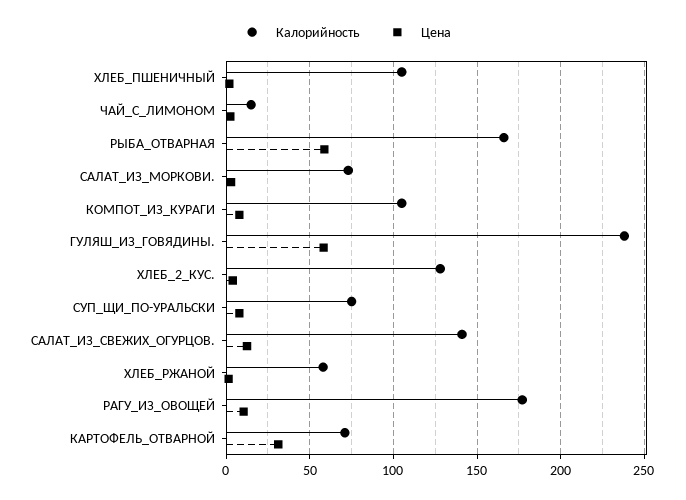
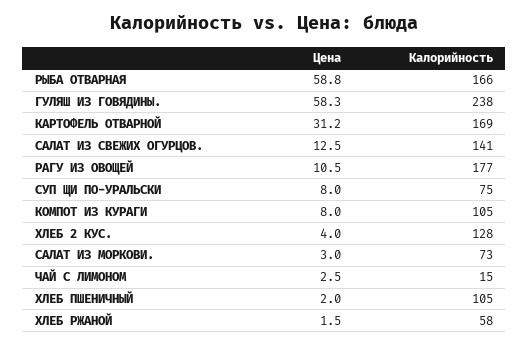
  {
    "Калорийность": {
      "ХЛЕБ_ПШЕНИЧНЫЙ": 105,
      "ЧАЙ_С_ЛИМОНОМ": 15,
      "РЫБА_ОТВАРНАЯ": 166,
      "САЛАТ_ИЗ_МОРКОВИ.": 73,
      "КОМПОТ_ИЗ_КУРАГИ": 105,
      "ГУЛЯШ_ИЗ_ГОВЯДИНЫ.": 238,
      "ХЛЕБ_2_КУС.": 128,
      "СУП_ЩИ_ПО-УРАЛЬСКИ": 75,
      "САЛАТ_ИЗ_СВЕЖИХ_ОГУРЦОВ.": 141,
      "ХЛЕБ_РЖАНОЙ": 58,
      "РАГУ_ИЗ_ОВОЩЕЙ": 177,
-     "КАРТОФЕЛЬ_ОТВАРНОЙ": 70
+     "КАРТОФЕЛЬ_ОТВАРНОЙ": 169
    },
    "Цена": {
      "ХЛЕБ_ПШЕНИЧНЫЙ": 2,
      "ЧАЙ_С_ЛИМОНОМ": 2.5,
      "РЫБА_ОТВАРНАЯ": 58.8,
      "САЛАТ_ИЗ_МОРКОВИ.": 3,
      "КОМПОТ_ИЗ_КУРАГИ": 8,
      "ГУЛЯШ_ИЗ_ГОВЯДИНЫ.": 58.3,
      "ХЛЕБ_2_КУС.": 4,
      "СУП_ЩИ_ПО-УРАЛЬСКИ": 8,
      "САЛАТ_ИЗ_СВЕЖИХ_ОГУРЦОВ.": 12.5,
      "ХЛЕБ_РЖАНОЙ": 1.5,
      "РАГУ_ИЗ_ОВОЩЕЙ": 10.5,
      "КАРТОФЕЛЬ_ОТВАРНОЙ": 31.2
    }
  }

